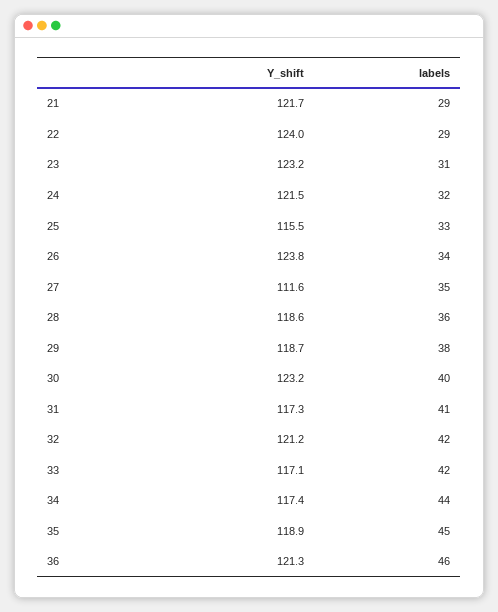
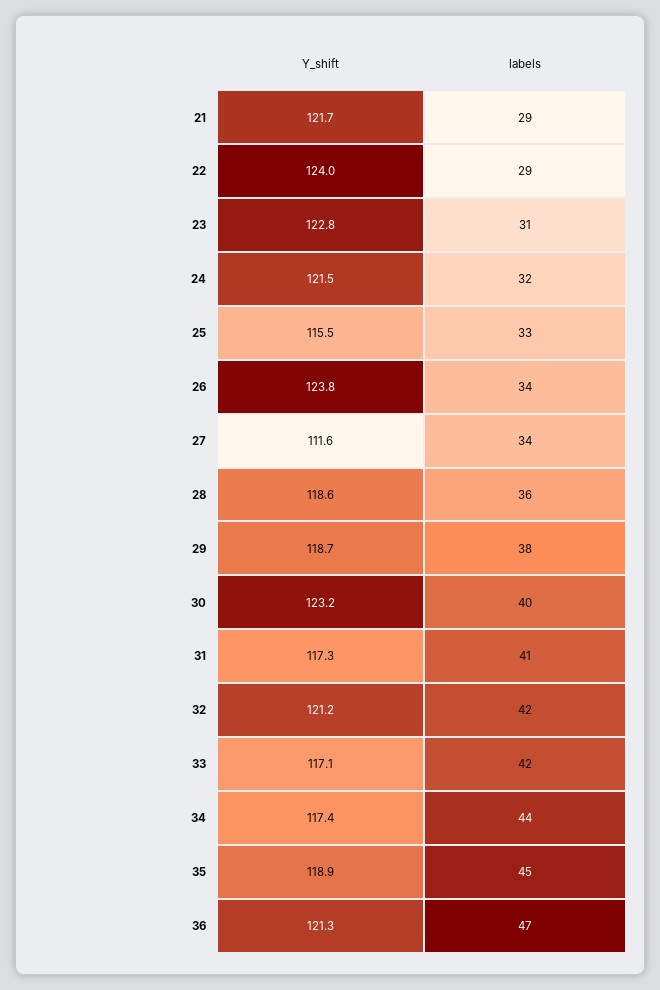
  {
    "Y_shift": {
      "21": 121.7,
      "22": 124,
-     "23": 123.2,
+     "23": 122.8,
      "24": 121.5,
      "25": 115.5,
      "26": 123.8,
      "27": 111.6,
      "28": 118.6,
      "29": 118.7,
      "30": 123.2,
      "31": 117.3,
      "32": 121.2,
      "33": 117.1,
      "34": 117.4,
      "35": 118.9,
      "36": 121.3
    },
    "labels": {
      "21": 29,
      "22": 29,
      "23": 31,
      "24": 32,
      "25": 33,
      "26": 34,
-     "27": 35,
+     "27": 34,
      "28": 36,
      "29": 38,
      "30": 40,
      "31": 41,
      "32": 42,
      "33": 42,
      "34": 44,
      "35": 45,
-     "36": 46
+     "36": 47
    }
  }

